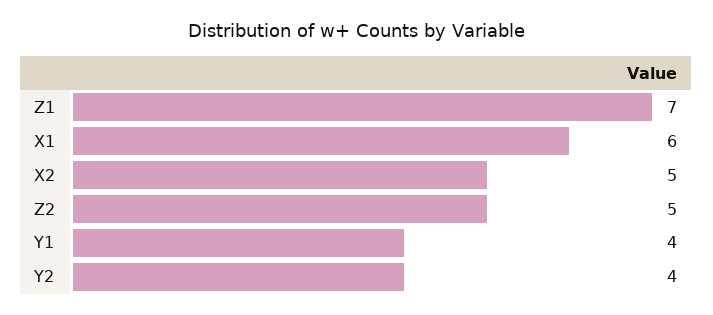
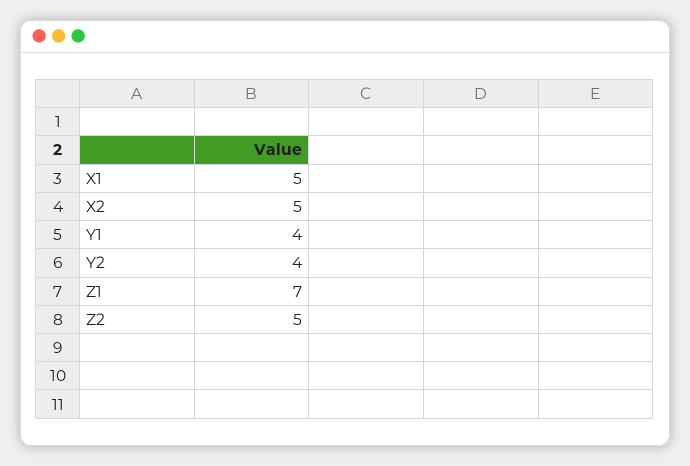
  {
    "Z1": 7,
-   "X1": 6,
+   "X1": 5,
    "X2": 5,
    "Z2": 5,
    "Y1": 4,
    "Y2": 4
  }

